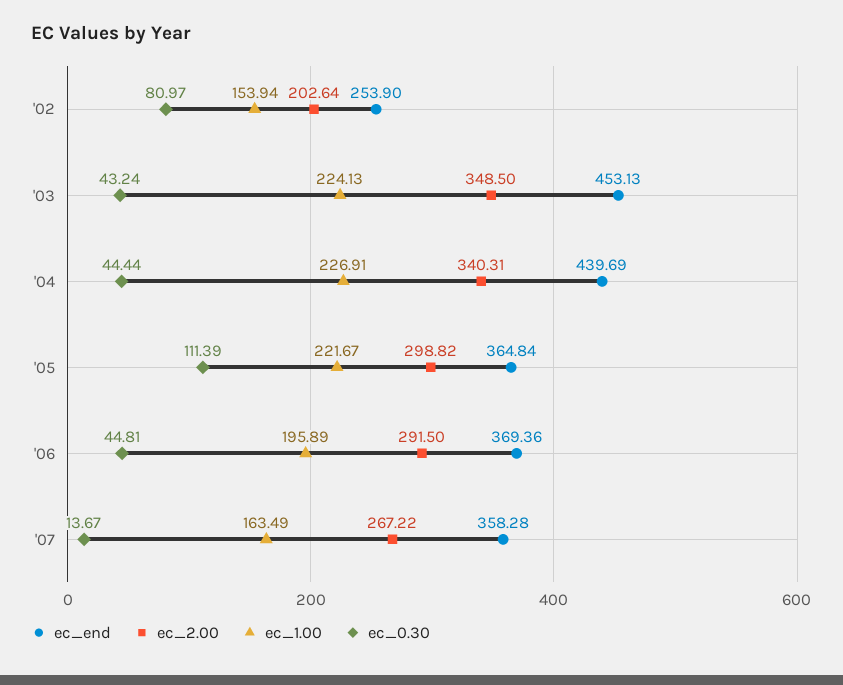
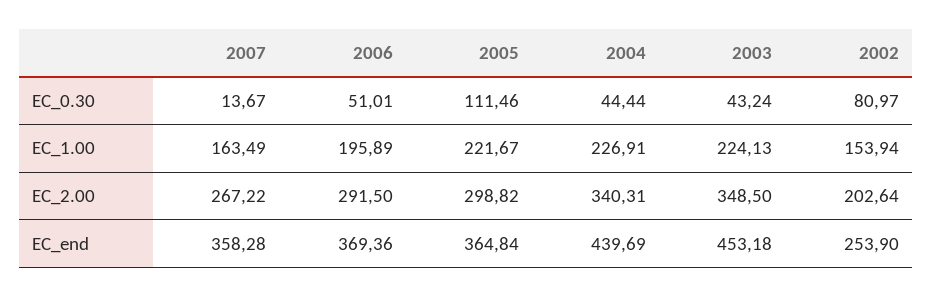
  {
    "ec_end": {
      "'02": 253.9,
-     "'03": 453.13,
+     "'03": 453.18,
      "'04": 439.69,
      "'05": 364.84,
      "'06": 369.36,
      "'07": 358.28
    },
    "ec_2.00": {
      "'02": 202.64,
      "'03": 348.5,
      "'04": 340.31,
      "'05": 298.82,
      "'06": 291.5,
      "'07": 267.22
    },
    "ec_1.00": {
      "'02": 153.94,
      "'03": 224.13,
      "'04": 226.91,
      "'05": 221.67,
      "'06": 195.89,
      "'07": 163.49
    },
    "ec_0.30": {
      "'02": 80.97,
      "'03": 43.24,
      "'04": 44.44,
-     "'05": 111.39,
+     "'05": 111.46,
-     "'06": 44.81,
+     "'06": 51.01,
      "'07": 13.67
    }
  }

